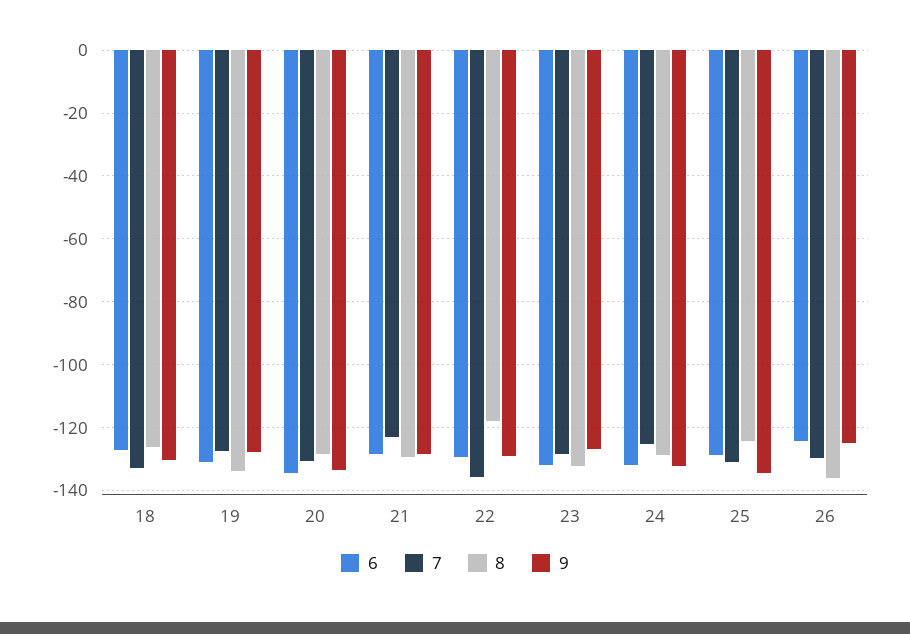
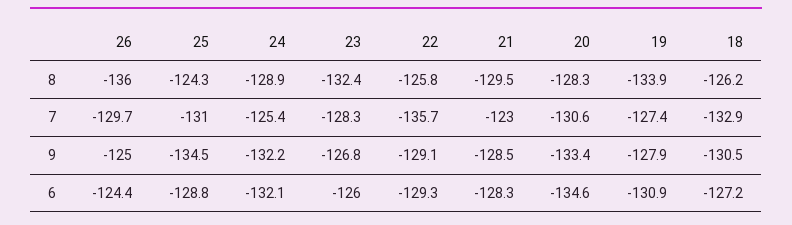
  {
    "6": {
      "18": -127.2,
      "19": -130.9,
      "20": -134.6,
      "21": -128.3,
      "22": -129.3,
-     "23": -132,
+     "23": -126,
      "24": -132.1,
      "25": -128.8,
      "26": -124.4
    },
    "7": {
      "18": -132.9,
      "19": -127.4,
      "20": -130.6,
      "21": -123,
      "22": -135.7,
      "23": -128.3,
      "24": -125.4,
      "25": -131,
      "26": -129.7
    },
    "8": {
      "18": -126.2,
      "19": -133.9,
      "20": -128.3,
      "21": -129.5,
-     "22": -118,
+     "22": -125.8,
      "23": -132.4,
      "24": -128.9,
      "25": -124.3,
      "26": -136
    },
    "9": {
      "18": -130.5,
      "19": -127.9,
      "20": -133.4,
      "21": -128.5,
      "22": -129.1,
      "23": -126.8,
      "24": -132.2,
      "25": -134.5,
      "26": -125
    }
  }

